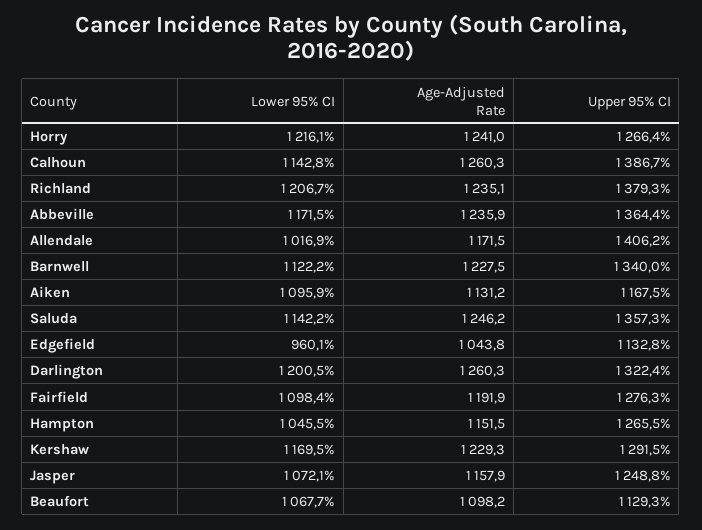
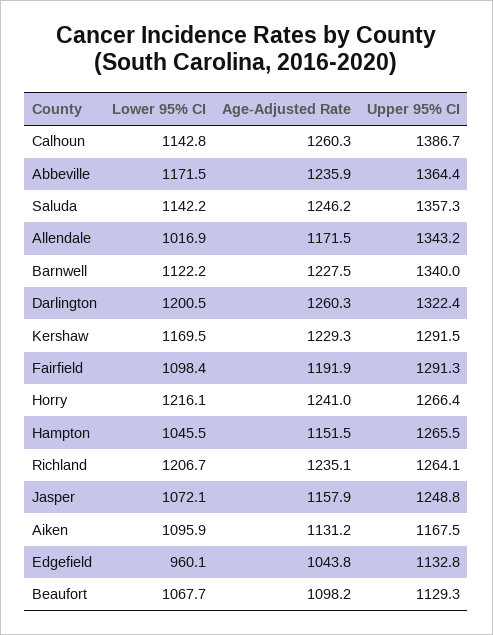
  {
    "Lower 95% CI": {
      "Horry": 1216.1,
      "Calhoun": 1142.8,
      "Richland": 1206.7,
      "Abbeville": 1171.5,
      "Allendale": 1016.9,
      "Barnwell": 1122.2,
      "Aiken": 1095.9,
      "Saluda": 1142.2,
      "Edgefield": 960.1,
      "Darlington": 1200.5,
      "Fairfield": 1098.4,
      "Hampton": 1045.5,
      "Kershaw": 1169.5,
      "Jasper": 1072.1,
      "Beaufort": 1067.7
    },
    "Age-Adjusted Rate": {
      "Horry": 1241,
      "Calhoun": 1260.3,
      "Richland": 1235.1,
      "Abbeville": 1235.9,
      "Allendale": 1171.5,
      "Barnwell": 1227.5,
      "Aiken": 1131.2,
      "Saluda": 1246.2,
      "Edgefield": 1043.8,
      "Darlington": 1260.3,
      "Fairfield": 1191.9,
      "Hampton": 1151.5,
      "Kershaw": 1229.3,
      "Jasper": 1157.9,
      "Beaufort": 1098.2
    },
    "Upper 95% CI": {
      "Horry": 1266.4,
      "Calhoun": 1386.7,
-     "Richland": 1379.3,
+     "Richland": 1264.1,
      "Abbeville": 1364.4,
-     "Allendale": 1406.2,
+     "Allendale": 1343.2,
      "Barnwell": 1340,
      "Aiken": 1167.5,
      "Saluda": 1357.3,
      "Edgefield": 1132.8,
      "Darlington": 1322.4,
-     "Fairfield": 1276.3,
+     "Fairfield": 1291.3,
      "Hampton": 1265.5,
      "Kershaw": 1291.5,
      "Jasper": 1248.8,
      "Beaufort": 1129.3
    }
  }

